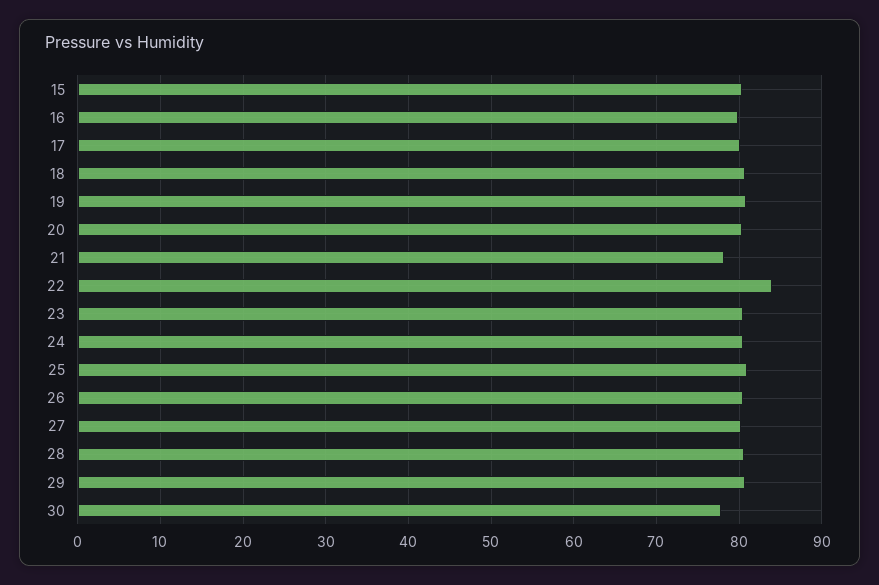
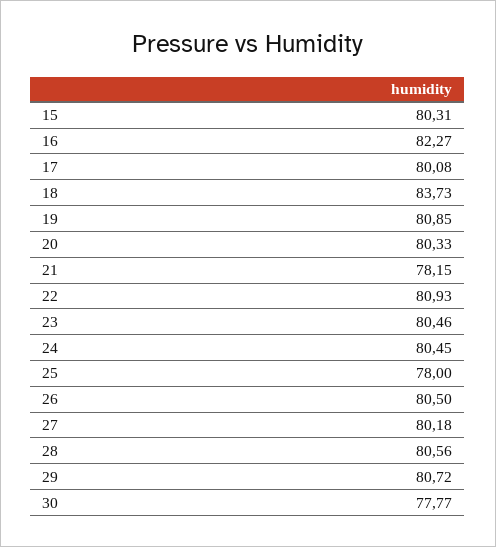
  {
    "15": 80.31,
-   "16": 80,
+   "16": 82.27,
    "17": 80.08,
-   "18": 81,
+   "18": 83.73,
    "19": 80.85,
    "20": 80.33,
    "21": 78.15,
-   "22": 84,
+   "22": 80.93,
    "23": 80.46,
    "24": 80.45,
-   "25": 81,
+   "25": 78,
    "26": 80.5,
    "27": 80.18,
    "28": 80.56,
    "29": 80.72,
    "30": 77.77
  }

